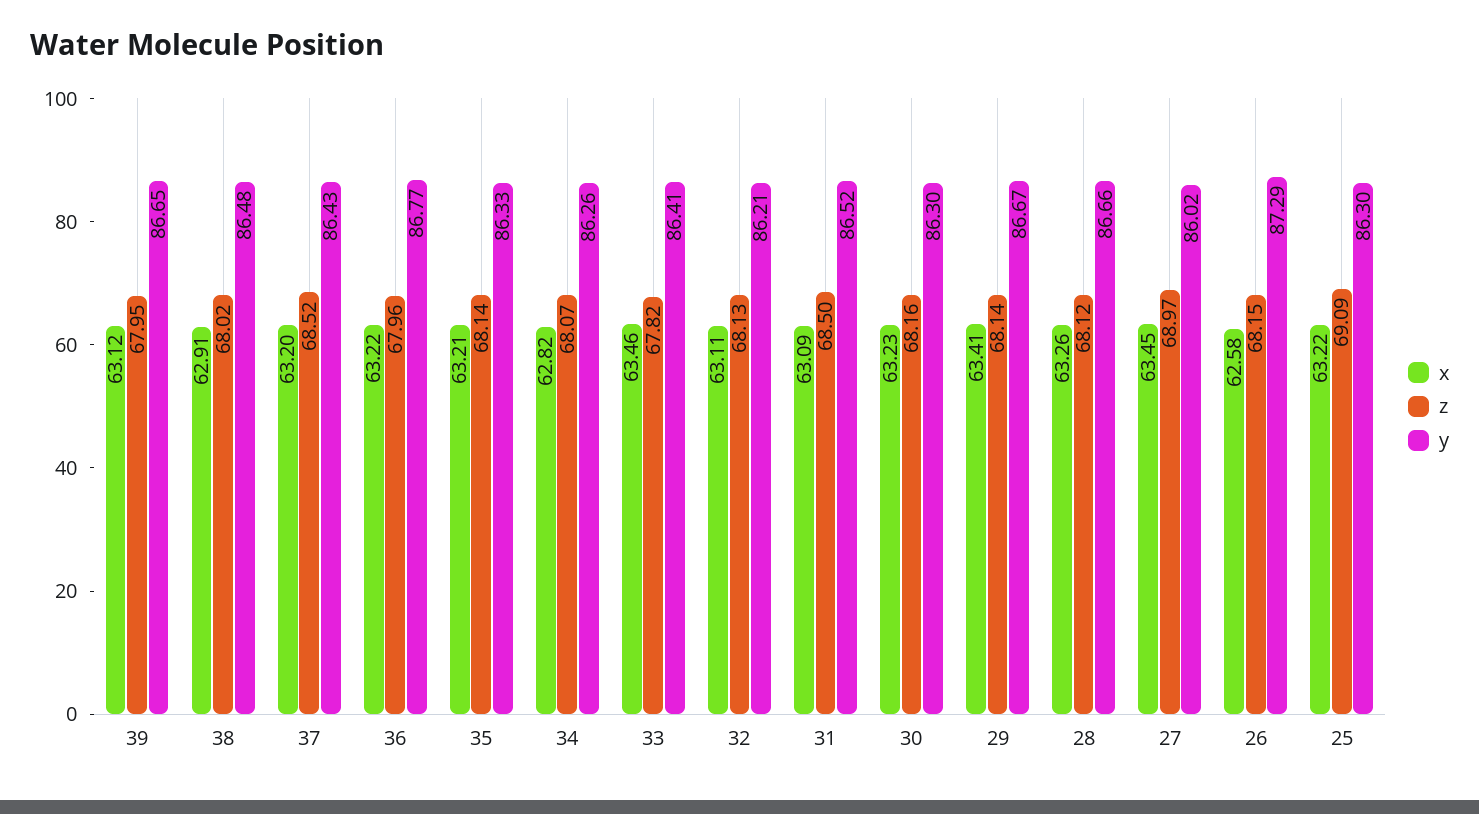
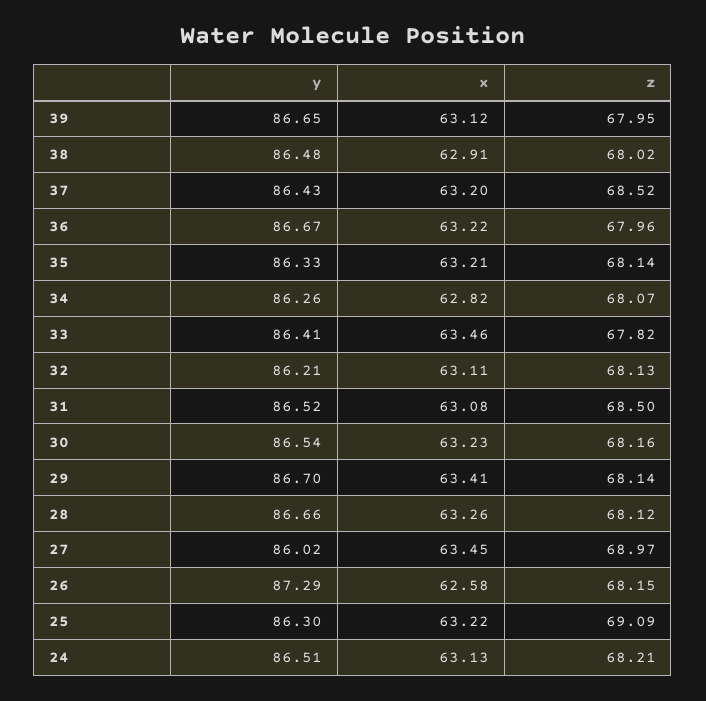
  {
    "x": {
      "39": 63.12,
      "38": 62.91,
      "37": 63.2,
      "36": 63.22,
      "35": 63.21,
      "34": 62.82,
      "33": 63.46,
      "32": 63.11,
-     "31": 63.09,
+     "31": 63.08,
      "30": 63.23,
      "29": 63.41,
      "28": 63.26,
      "27": 63.45,
      "26": 62.58,
-     "25": 63.22
+     "25": 63.22,
+     "24": 63.13
    },
    "z": {
      "39": 67.95,
      "38": 68.02,
      "37": 68.52,
      "36": 67.96,
      "35": 68.14,
      "34": 68.07,
      "33": 67.82,
      "32": 68.13,
      "31": 68.5,
      "30": 68.16,
      "29": 68.14,
      "28": 68.12,
      "27": 68.97,
      "26": 68.15,
-     "25": 69.09
+     "25": 69.09,
+     "24": 68.21
    },
    "y": {
      "39": 86.65,
      "38": 86.48,
      "37": 86.43,
-     "36": 86.77,
+     "36": 86.67,
      "35": 86.33,
      "34": 86.26,
      "33": 86.41,
      "32": 86.21,
      "31": 86.52,
-     "30": 86.3,
+     "30": 86.54,
-     "29": 86.67,
+     "29": 86.7,
      "28": 86.66,
      "27": 86.02,
      "26": 87.29,
-     "25": 86.3
+     "25": 86.3,
+     "24": 86.51
    }
  }

